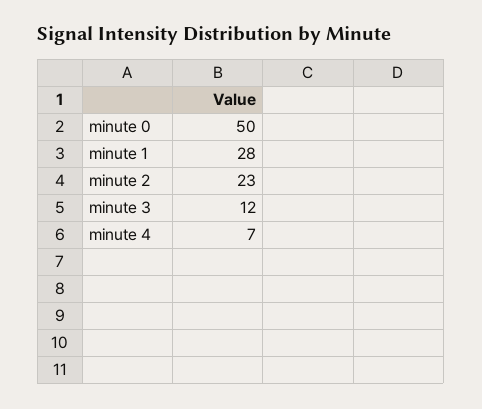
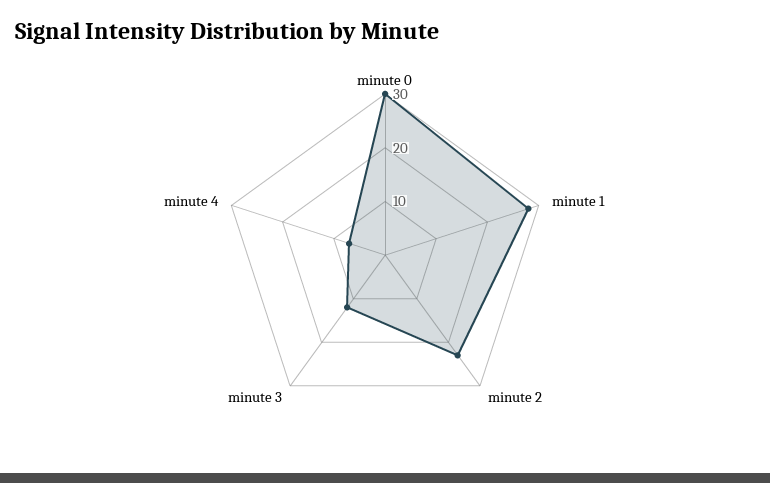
  {
-   "minute 0": 50,
+   "minute 0": 30,
    "minute 1": 28,
    "minute 2": 23,
    "minute 3": 12,
    "minute 4": 7
  }

